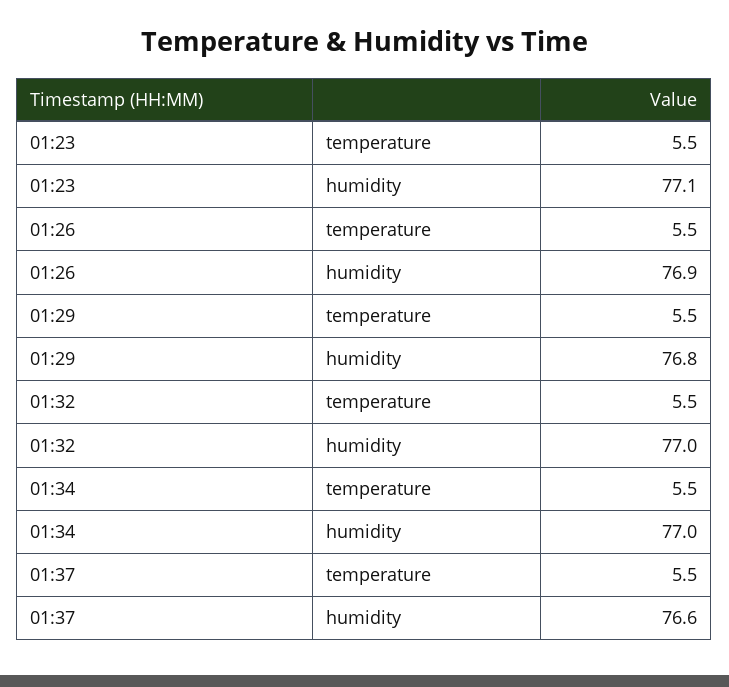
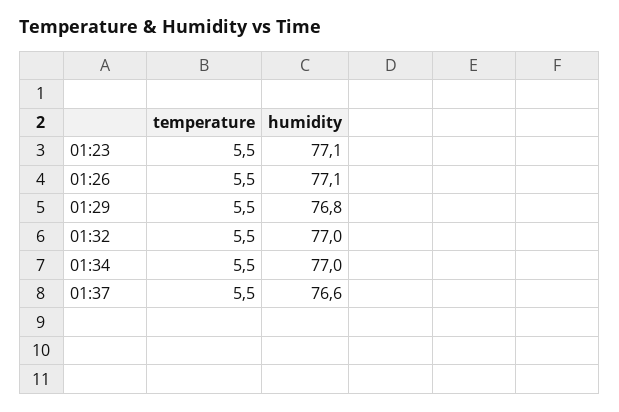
  {
    "01:23": {
      "temperature": 5.5,
      "humidity": 77.1
    },
    "01:26": {
      "temperature": 5.5,
-     "humidity": 76.9
+     "humidity": 77.1
    },
    "01:29": {
      "temperature": 5.5,
      "humidity": 76.8
    },
    "01:32": {
      "temperature": 5.5,
      "humidity": 77
    },
    "01:34": {
      "temperature": 5.5,
      "humidity": 77
    },
    "01:37": {
      "temperature": 5.5,
      "humidity": 76.6
    }
  }

